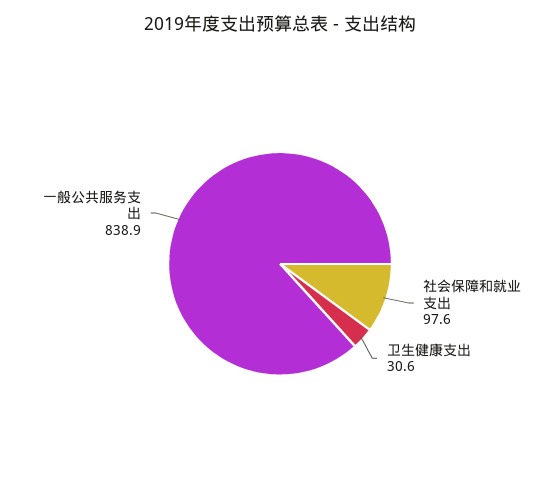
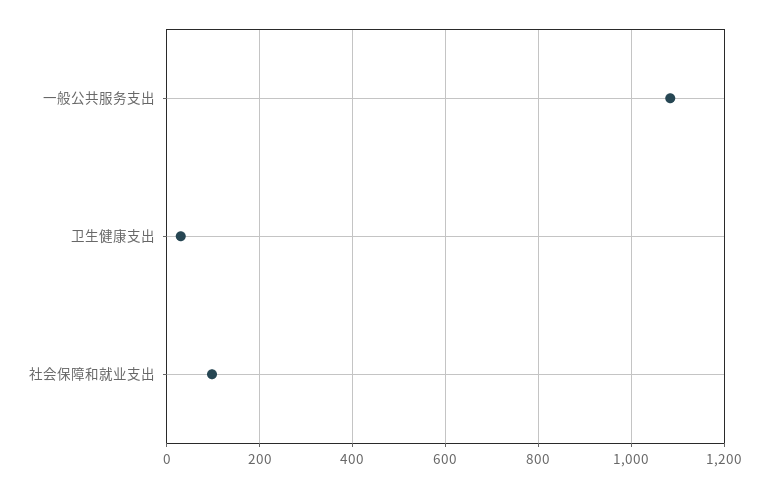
  {
    "社会保障和就业支出": 97.6,
    "卫生健康支出": 30.6,
-   "一般公共服务支出": 838.9
+   "一般公共服务支出": 1080
  }

